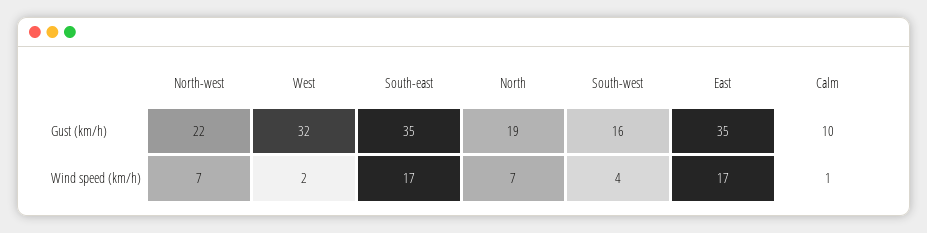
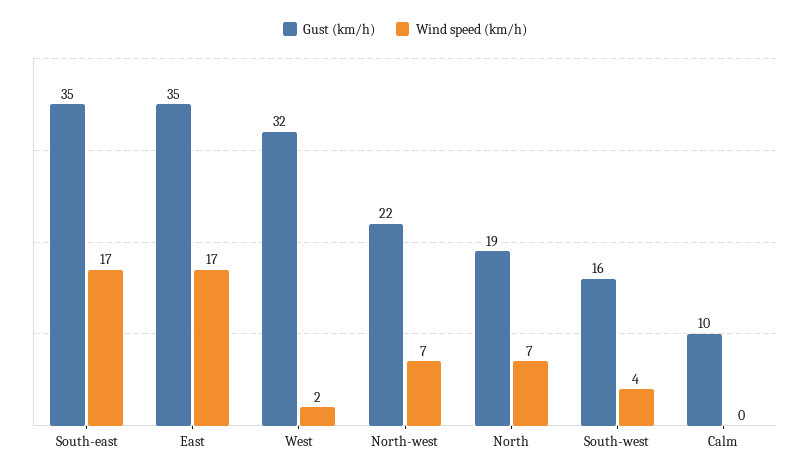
  {
    "Gust (km/h)": {
      "North-west": 22,
      "West": 32,
      "South-east": 35,
      "North": 19,
      "South-west": 16,
      "East": 35,
      "Calm": 10
    },
    "Wind speed (km/h)": {
      "North-west": 7,
      "West": 2,
      "South-east": 17,
      "North": 7,
      "South-west": 4,
      "East": 17,
-     "Calm": 1
+     "Calm": 0
    }
  }

